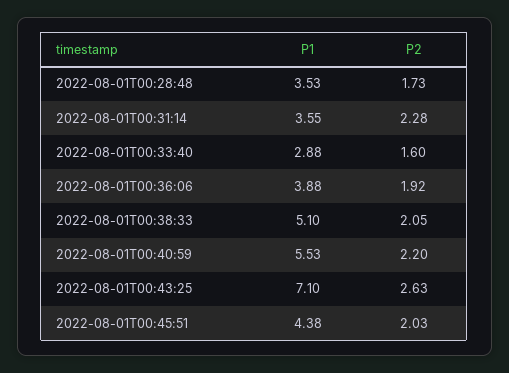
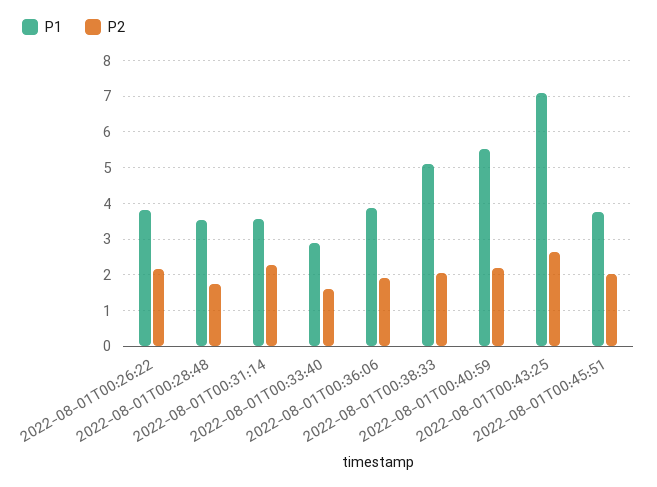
  {
    "P1": {
      "2022-08-01T00:28:48": 3.53,
      "2022-08-01T00:31:14": 3.55,
      "2022-08-01T00:33:40": 2.88,
      "2022-08-01T00:36:06": 3.88,
      "2022-08-01T00:38:33": 5.1,
      "2022-08-01T00:40:59": 5.53,
      "2022-08-01T00:43:25": 7.1,
-     "2022-08-01T00:45:51": 4.38
+     "2022-08-01T00:45:51": 3.8,
+     "2022-08-01T00:26:22": 3.8
    },
    "P2": {
      "2022-08-01T00:28:48": 1.73,
      "2022-08-01T00:31:14": 2.28,
      "2022-08-01T00:33:40": 1.6,
      "2022-08-01T00:36:06": 1.92,
      "2022-08-01T00:38:33": 2.05,
      "2022-08-01T00:40:59": 2.2,
      "2022-08-01T00:43:25": 2.63,
-     "2022-08-01T00:45:51": 2.03
+     "2022-08-01T00:45:51": 2.03,
+     "2022-08-01T00:26:22": 2.2
    }
  }

